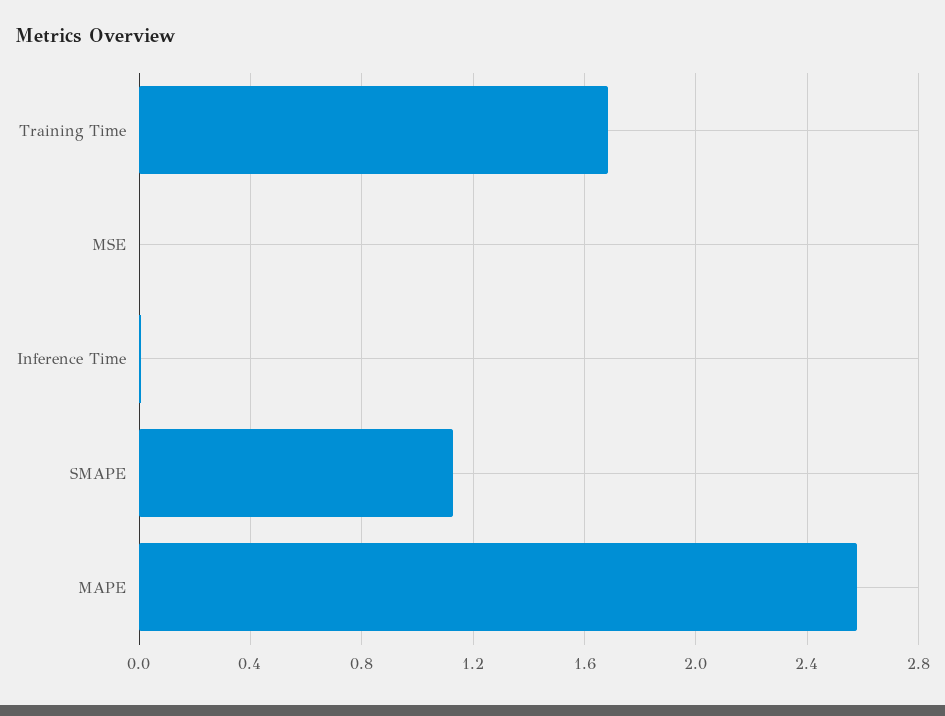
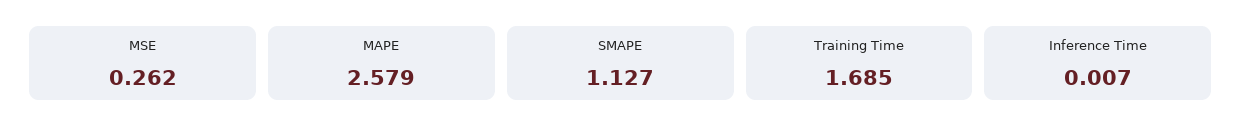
  {
    "Training Time": 1.685,
-   "MSE": 0,
+   "MSE": 0.262,
    "Inference Time": 0.007,
    "SMAPE": 1.127,
    "MAPE": 2.579
  }

